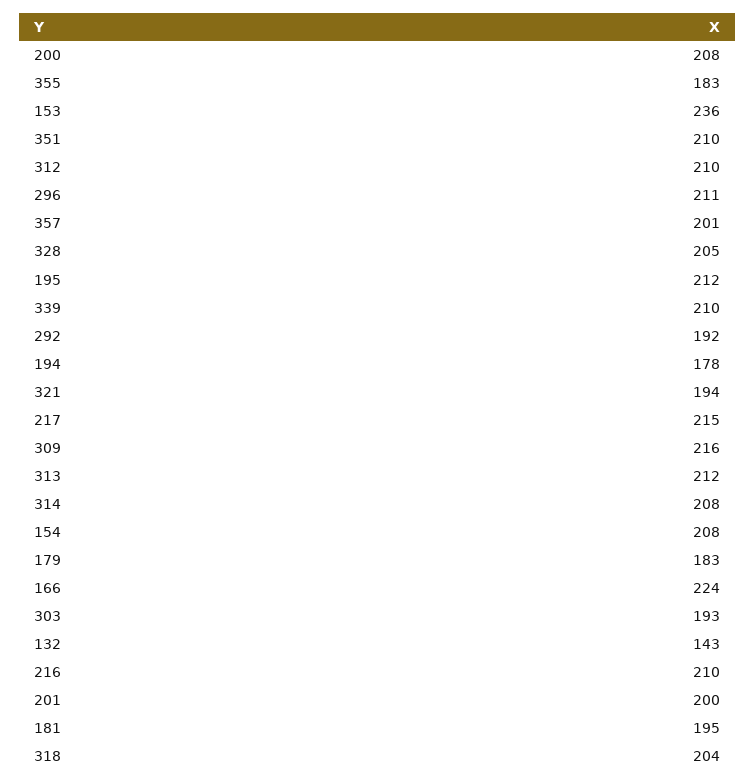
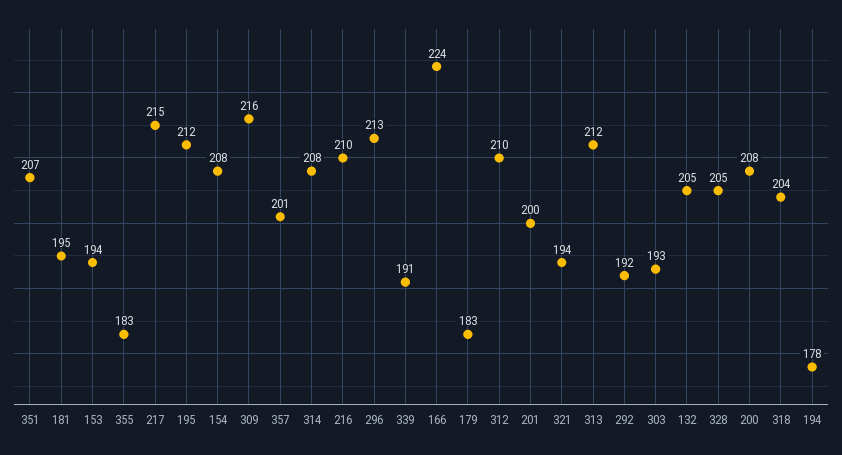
  {
    "200": 208,
    "355": 183,
-   "153": 236,
+   "153": 194,
-   "351": 210,
+   "351": 207,
    "312": 210,
-   "296": 211,
+   "296": 213,
    "357": 201,
    "328": 205,
    "195": 212,
-   "339": 210,
+   "339": 191,
    "292": 192,
    "194": 178,
    "321": 194,
    "217": 215,
    "309": 216,
    "313": 212,
    "314": 208,
    "154": 208,
    "179": 183,
    "166": 224,
    "303": 193,
-   "132": 143,
+   "132": 205,
    "216": 210,
    "201": 200,
    "181": 195,
    "318": 204
  }

